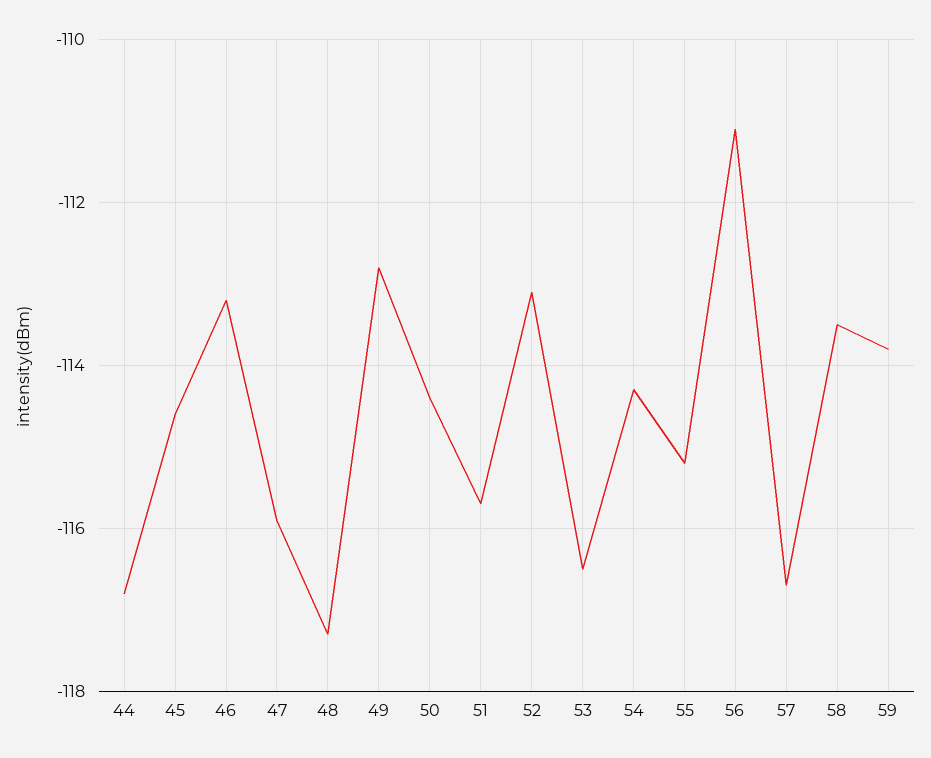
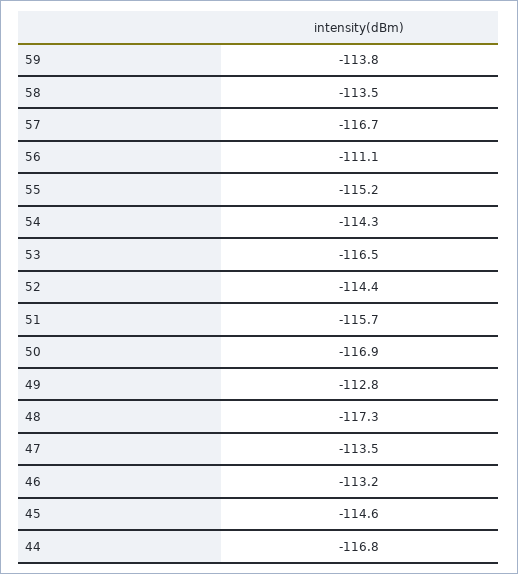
  {
    "44": -116.8,
    "45": -114.6,
    "46": -113.2,
-   "47": -116,
+   "47": -113.5,
    "48": -117.3,
    "49": -112.8,
-   "50": -114.5,
+   "50": -116.9,
    "51": -115.7,
-   "52": -113,
+   "52": -114.4,
    "53": -116.5,
    "54": -114.3,
    "55": -115.2,
    "56": -111.1,
    "57": -116.7,
    "58": -113.5,
    "59": -113.8
  }

